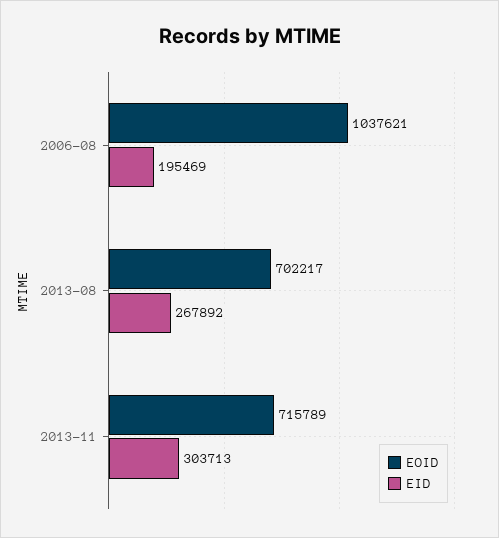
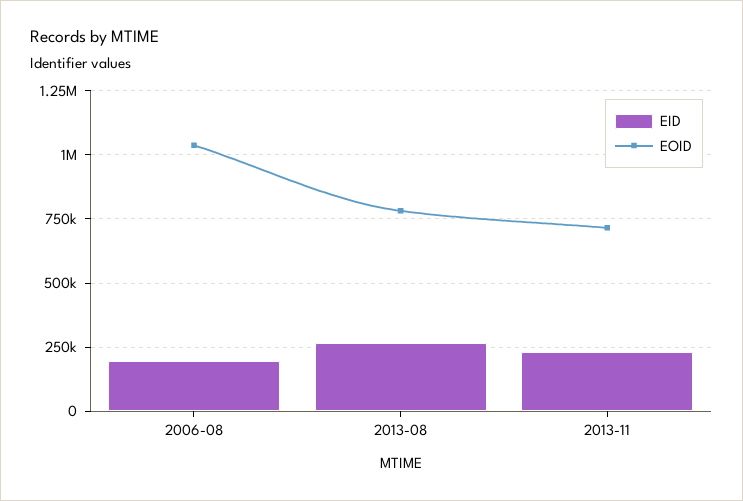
  {
    "EOID": {
      "2006-08": 1037621,
-     "2013-08": 702217,
+     "2013-08": 775000,
      "2013-11": 715789
    },
    "EID": {
      "2006-08": 195469,
      "2013-08": 267892,
-     "2013-11": 303713
+     "2013-11": 225000
    }
  }

